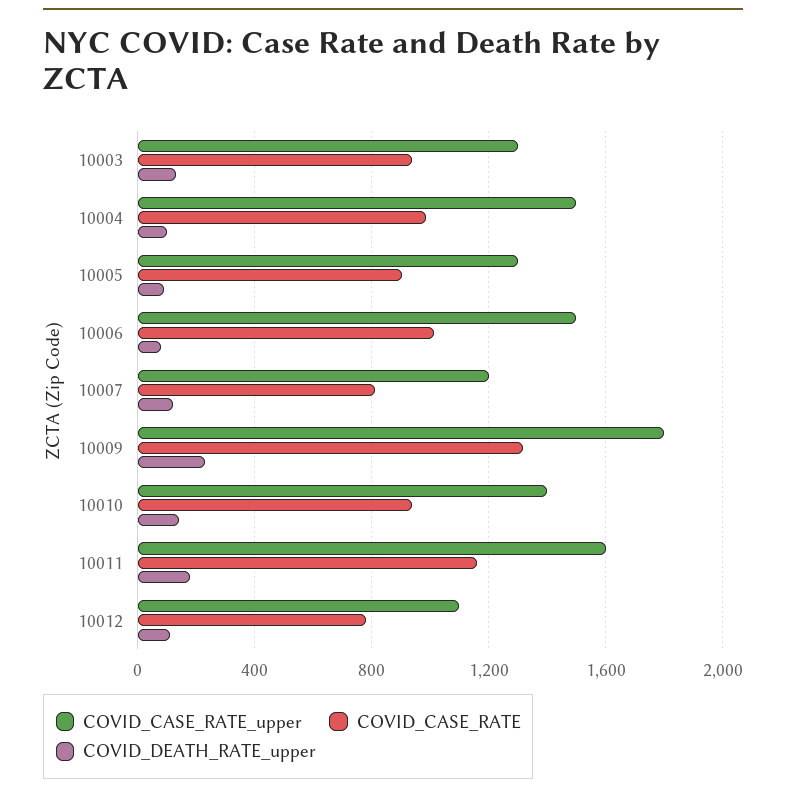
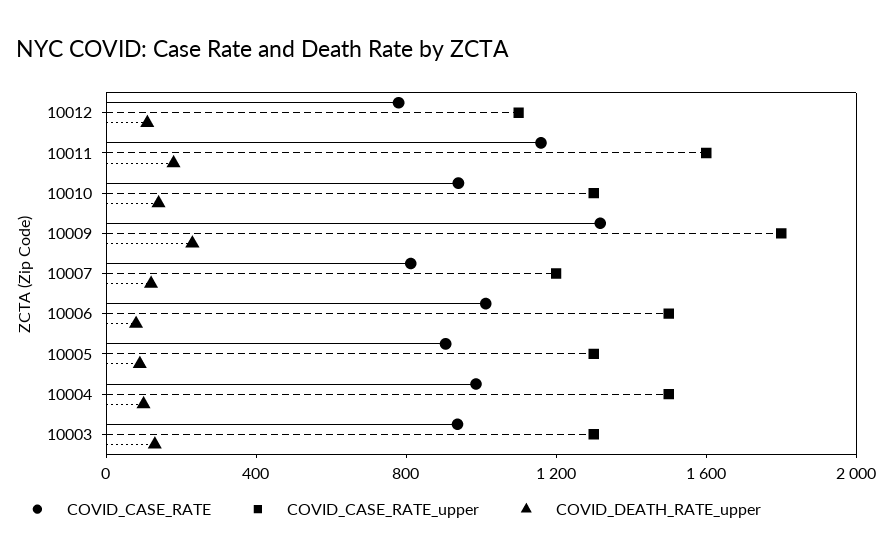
  {
    "COVID_CASE_RATE_upper": {
      "10003": 1300,
      "10004": 1500,
      "10005": 1300,
      "10006": 1500,
      "10007": 1200,
      "10009": 1800,
-     "10010": 1400,
+     "10010": 1300,
      "10011": 1600,
      "10012": 1100
    },
    "COVID_CASE_RATE": {
      "10003": 950,
      "10004": 1000,
      "10005": 900,
      "10006": 1000,
      "10007": 800,
      "10009": 1300,
      "10010": 950,
      "10011": 1150,
      "10012": 800
    },
    "COVID_DEATH_RATE_upper": {
      "10003": 150,
      "10004": 100,
      "10005": 100,
      "10006": 100,
      "10007": 100,
      "10009": 250,
      "10010": 150,
      "10011": 200,
      "10012": 100
    }
  }

